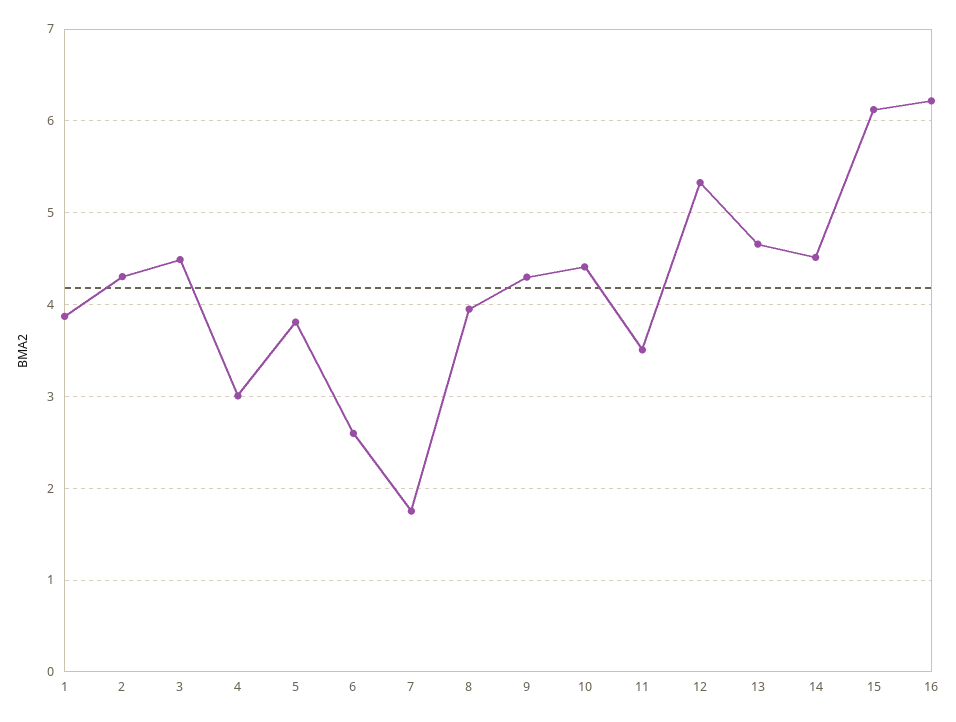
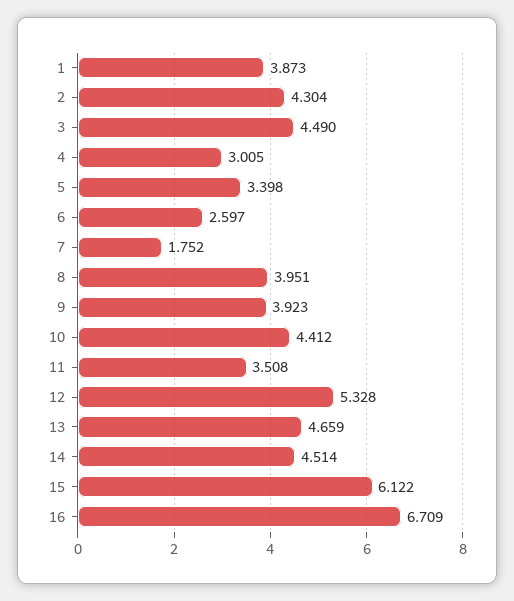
  {
    "1": 3.873,
    "2": 4.304,
    "3": 4.49,
    "4": 3.005,
-   "5": 3.8,
+   "5": 3.398,
    "6": 2.597,
    "7": 1.752,
    "8": 3.951,
-   "9": 4.3,
+   "9": 3.923,
    "10": 4.412,
    "11": 3.508,
    "12": 5.328,
    "13": 4.659,
    "14": 4.514,
    "15": 6.122,
-   "16": 6.2
+   "16": 6.709
  }

